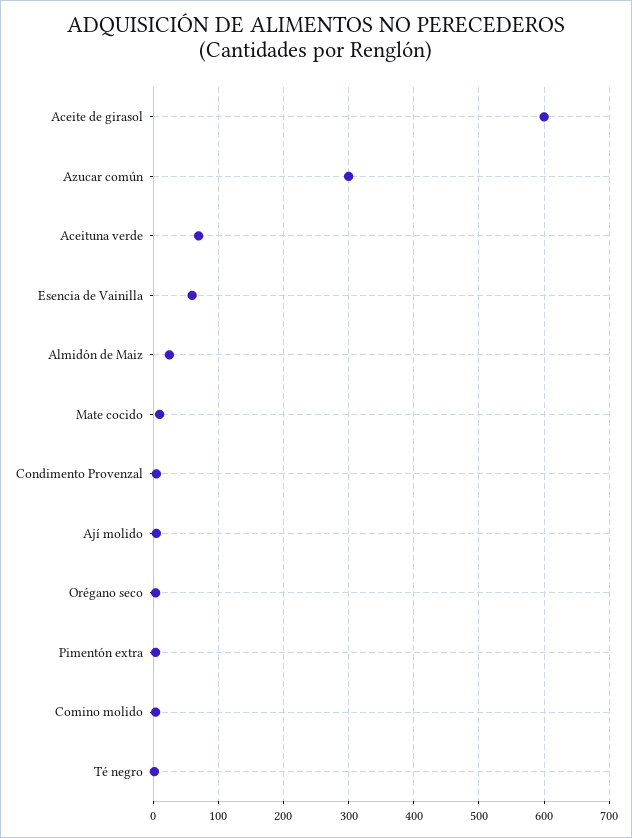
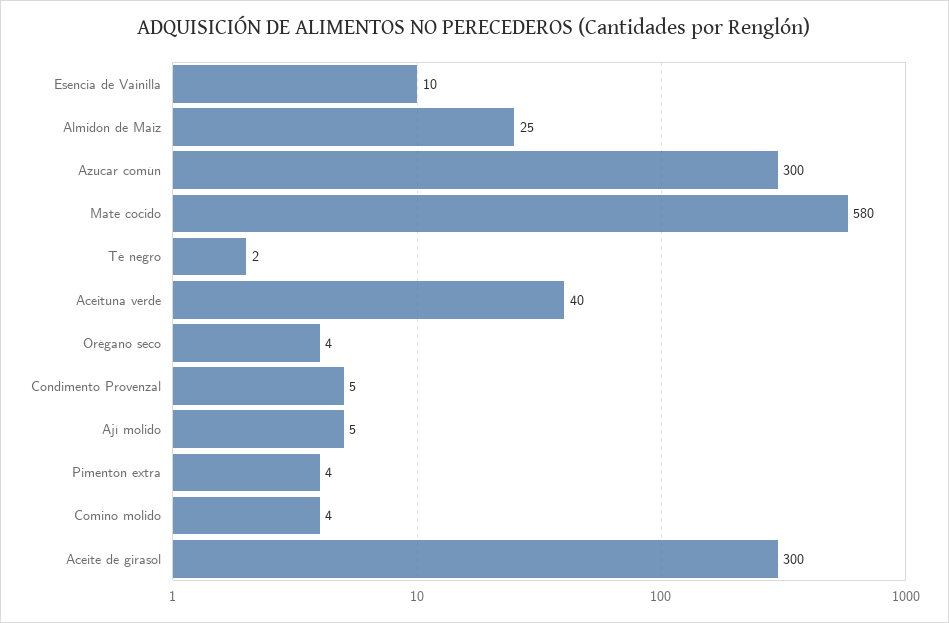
  {
-   "Aceite de girasol": 600,
+   "Aceite de girasol": 300,
    "Azucar común": 300,
-   "Aceituna verde": 70,
+   "Aceituna verde": 40,
-   "Esencia de Vainilla": 60,
+   "Esencia de Vainilla": 10,
    "Almidón de Maiz": 25,
-   "Mate cocido": 10,
+   "Mate cocido": 580,
    "Condimento Provenzal": 5,
    "Ají molido": 5,
    "Orégano seco": 4,
    "Pimentón extra": 4,
    "Comino molido": 4,
    "Té negro": 2
  }

